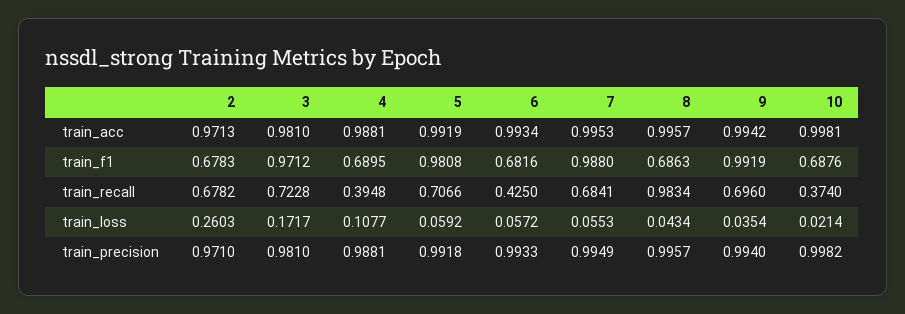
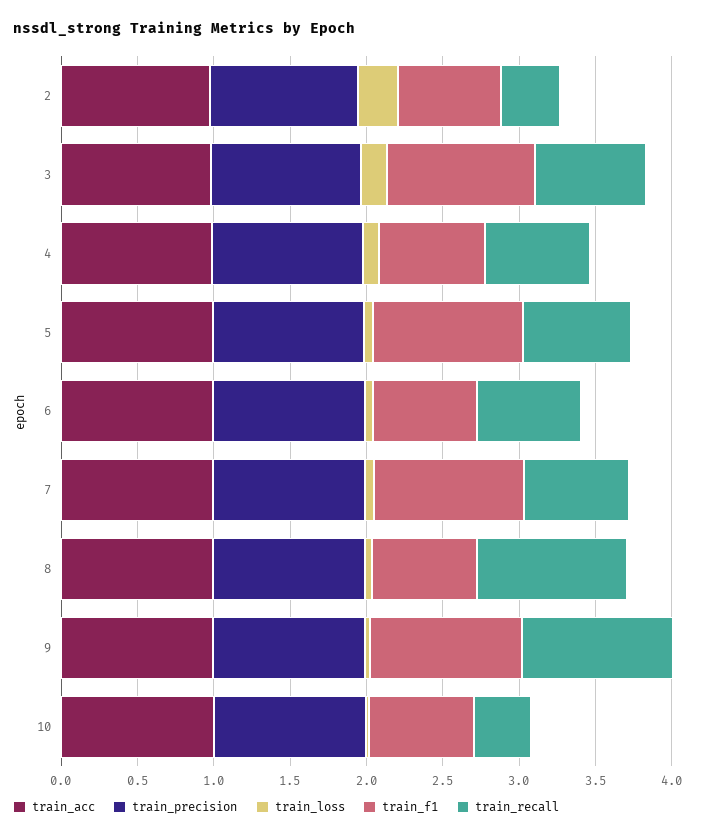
  {
    "train_acc": {
      "2": 0.9713,
      "3": 0.981,
      "4": 0.9881,
      "5": 0.9919,
      "6": 0.9934,
      "7": 0.9953,
      "8": 0.9957,
      "9": 0.9942,
      "10": 0.9981
    },
    "train_f1": {
      "2": 0.6783,
      "3": 0.9712,
      "4": 0.6895,
      "5": 0.9808,
      "6": 0.6816,
      "7": 0.988,
      "8": 0.6863,
      "9": 0.9919,
      "10": 0.6876
    },
    "train_recall": {
-     "2": 0.6782,
+     "2": 0.4,
      "3": 0.7228,
-     "4": 0.3948,
+     "4": 0.7,
      "5": 0.7066,
-     "6": 0.425,
+     "6": 0.7,
      "7": 0.6841,
      "8": 0.9834,
-     "9": 0.696,
+     "9": 1,
      "10": 0.374
    },
    "train_loss": {
      "2": 0.2603,
      "3": 0.1717,
      "4": 0.1077,
      "5": 0.0592,
      "6": 0.0572,
      "7": 0.0553,
      "8": 0.0434,
      "9": 0.0354,
      "10": 0.0214
    },
    "train_precision": {
      "2": 0.971,
      "3": 0.981,
      "4": 0.9881,
      "5": 0.9918,
      "6": 0.9933,
      "7": 0.9949,
      "8": 0.9957,
      "9": 0.994,
      "10": 0.9982
    }
  }

